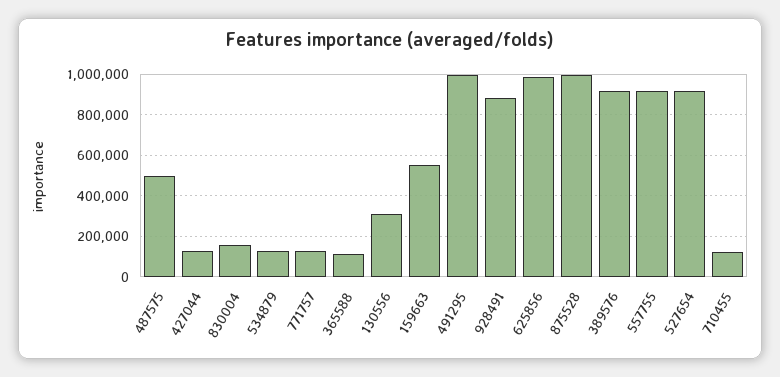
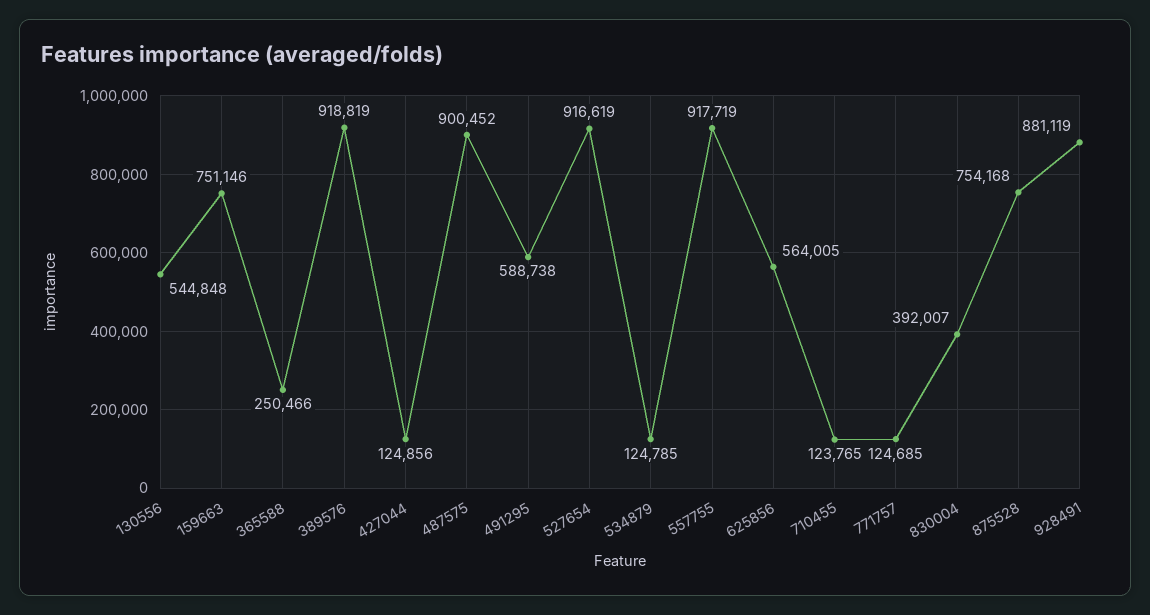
  {
-   "487575": 500000,
+   "487575": 900452,
    "427044": 124856,
-   "830004": 150000,
+   "830004": 392007,
    "534879": 124785,
    "771757": 124685,
-   "365588": 100000,
+   "365588": 250466,
-   "130556": 300000,
+   "130556": 544848,
-   "159663": 550000,
+   "159663": 751146,
-   "491295": 1000000,
+   "491295": 588738,
    "928491": 881119,
-   "625856": 1000000,
+   "625856": 564005,
-   "875528": 1000000,
+   "875528": 754168,
    "389576": 918819,
    "557755": 917719,
    "527654": 916619,
    "710455": 123765
  }

